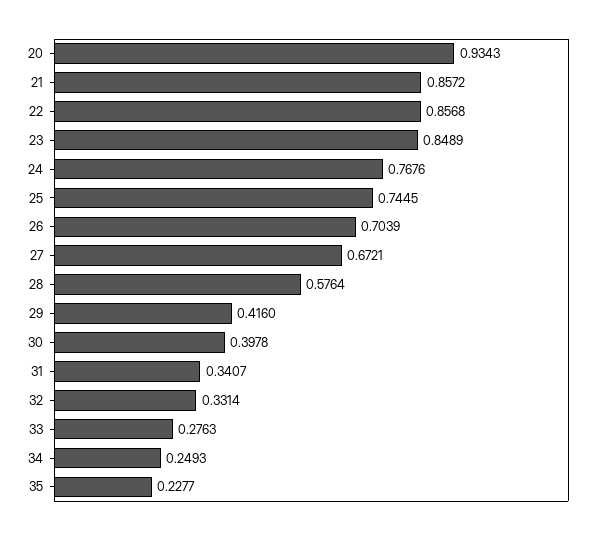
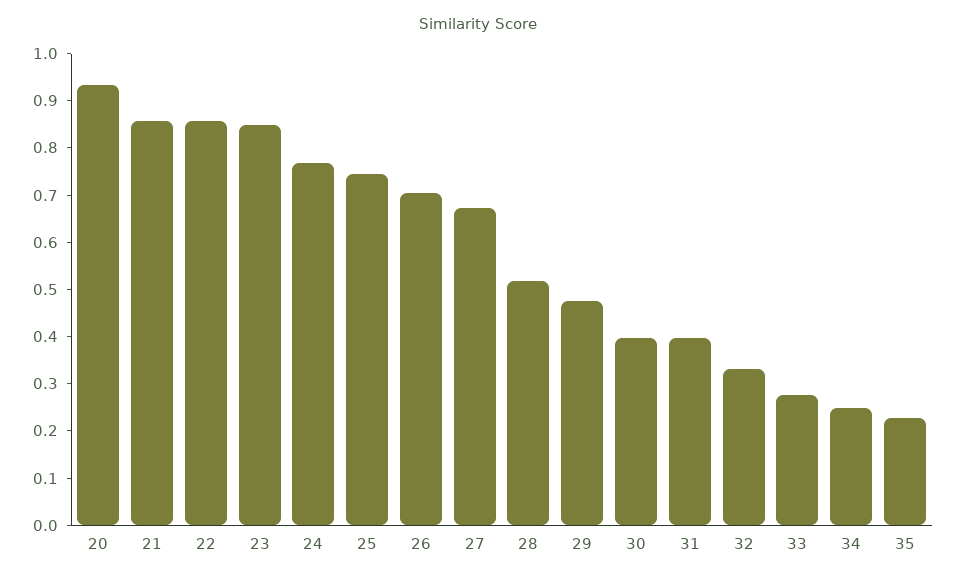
  {
    "20": 0.9343,
    "21": 0.8572,
    "22": 0.8568,
    "23": 0.8489,
    "24": 0.7676,
    "25": 0.7445,
    "26": 0.7039,
    "27": 0.6721,
-   "28": 0.5764,
+   "28": 0.52,
-   "29": 0.416,
+   "29": 0.48,
    "30": 0.3978,
-   "31": 0.3407,
+   "31": 0.4,
    "32": 0.3314,
    "33": 0.2763,
    "34": 0.2493,
    "35": 0.2277
  }

